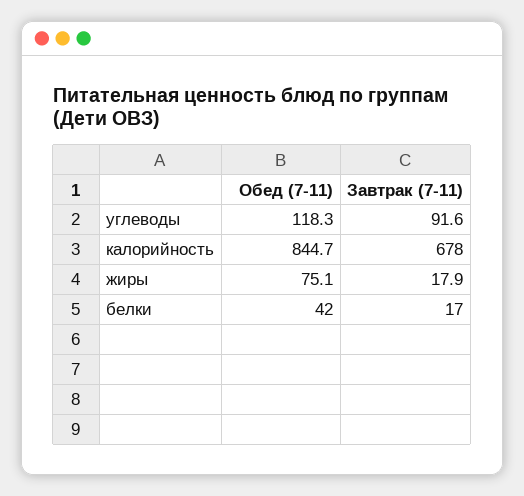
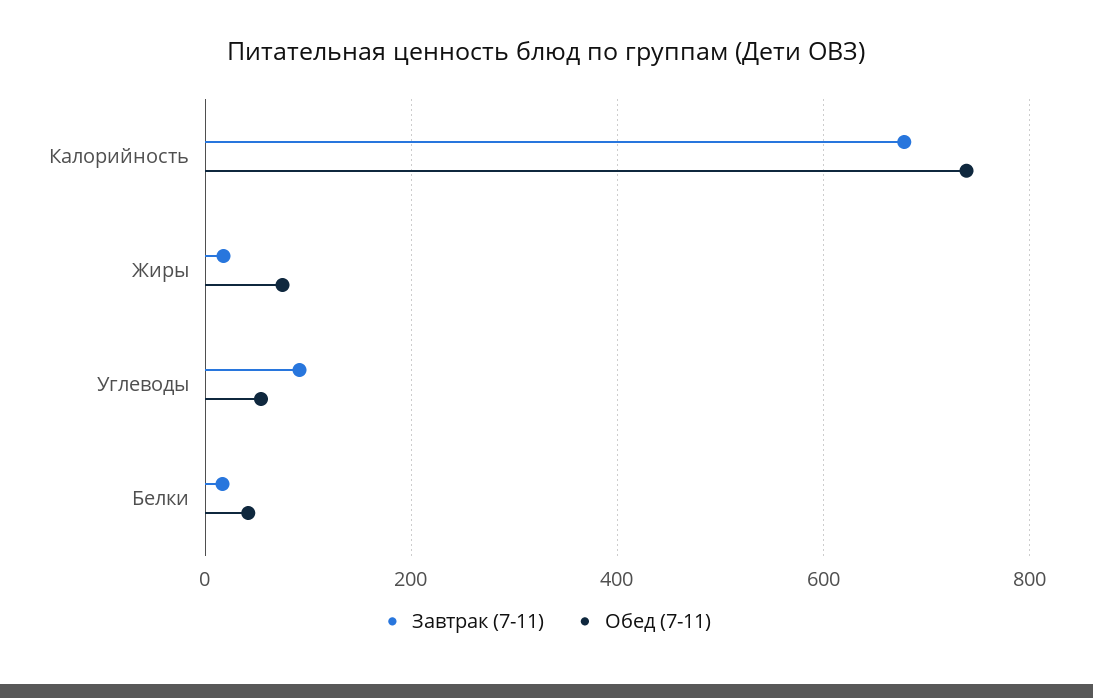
  {
    "Обед (7-11)": {
-     "углеводы": 118.3,
+     "углеводы": 60,
-     "калорийность": 844.7,
+     "калорийность": 740,
      "жиры": 75.1,
      "белки": 42
    },
    "Завтрак (7-11)": {
      "углеводы": 91.6,
      "калорийность": 678,
      "жиры": 17.9,
      "белки": 17
    }
  }

